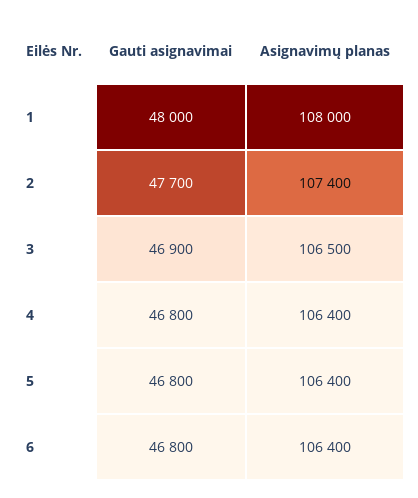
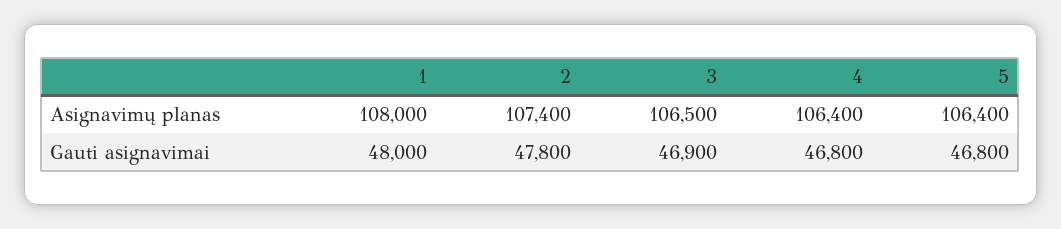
  {
    "Gauti asignavimai": {
      "1": 48000,
-     "2": 47700,
+     "2": 47800,
      "3": 46900,
      "4": 46800,
-     "5": 46800,
+     "5": 46800
-     "6": 46800
    },
    "Asignavimų planas": {
      "1": 108000,
      "2": 107400,
      "3": 106500,
      "4": 106400,
-     "5": 106400,
+     "5": 106400
-     "6": 106400
    }
  }

